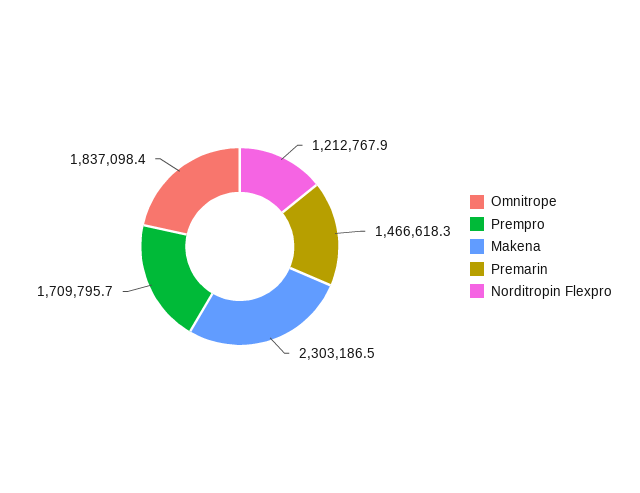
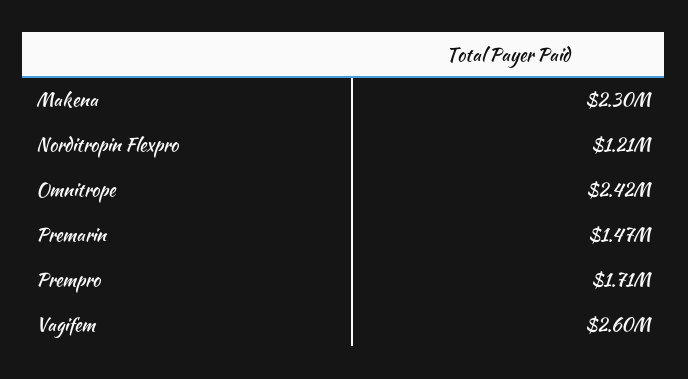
  {
-   "Omnitrope": 1837098.4,
+   "Omnitrope": 2420000,
    "Prempro": 1709795.7,
    "Makena": 2303186.5,
    "Premarin": 1466618.3,
-   "Norditropin Flexpro": 1212767.9
+   "Norditropin Flexpro": 1212767.9,
+   "Vagifem": 2600000
  }

